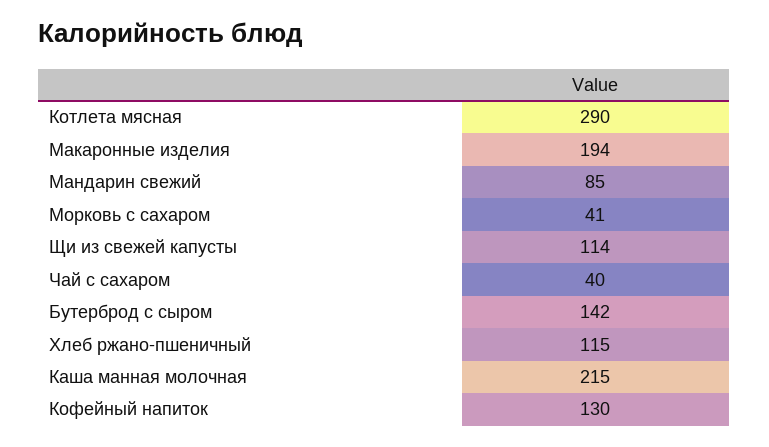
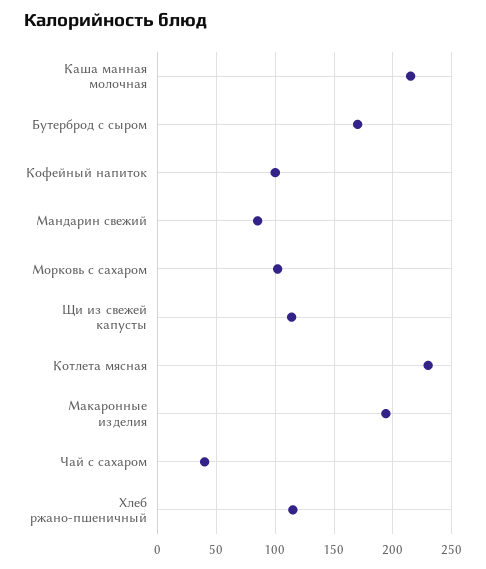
  {
-   "Котлета мясная": 290,
+   "Котлета мясная": 230,
    "Макаронные изделия": 194,
    "Мандарин свежий": 85,
-   "Морковь с сахаром": 41,
+   "Морковь с сахаром": 100,
    "Щи из свежей капусты": 114,
    "Чай с сахаром": 40,
-   "Бутерброд с сыром": 142,
+   "Бутерброд с сыром": 170,
    "Хлеб ржано-пшеничный": 115,
    "Каша манная молочная": 215,
-   "Кофейный напиток": 130
+   "Кофейный напиток": 100
  }

